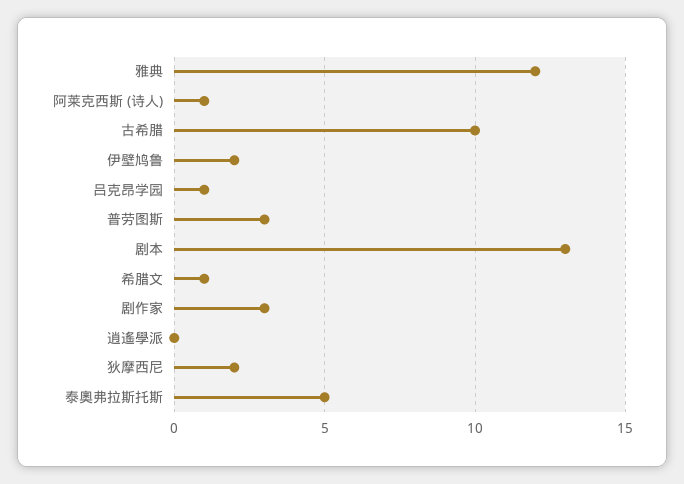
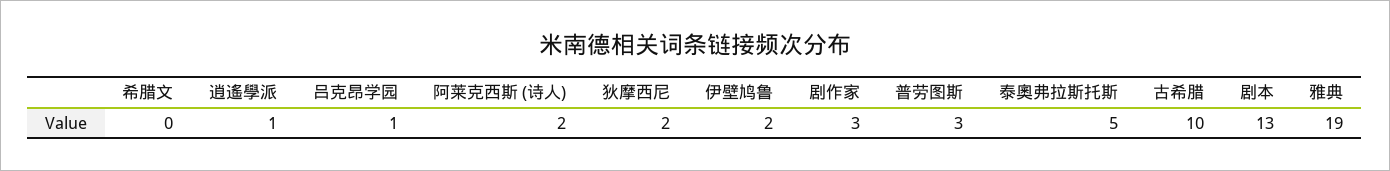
  {
-   "雅典": 12,
+   "雅典": 19,
-   "阿莱克西斯 (诗人)": 1,
+   "阿莱克西斯 (诗人)": 2,
    "古希腊": 10,
    "伊壁鸠鲁": 2,
    "吕克昂学园": 1,
    "普劳图斯": 3,
    "剧本": 13,
-   "希腊文": 1,
+   "希腊文": 0,
    "剧作家": 3,
-   "逍遙學派": 0,
+   "逍遙學派": 1,
    "狄摩西尼": 2,
    "泰奧弗拉斯托斯": 5
  }

